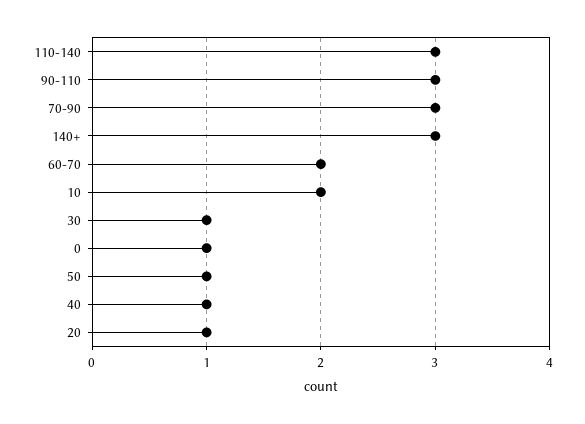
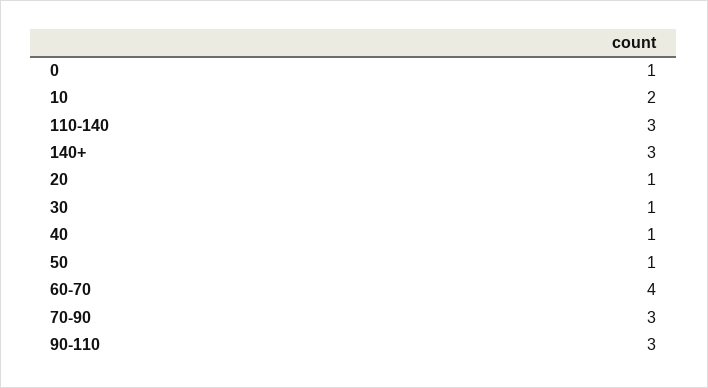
  {
    "110-140": 3,
    "90-110": 3,
    "70-90": 3,
    "140+": 3,
-   "60-70": 2,
+   "60-70": 4,
    "10": 2,
    "30": 1,
    "0": 1,
    "50": 1,
    "40": 1,
    "20": 1
  }

